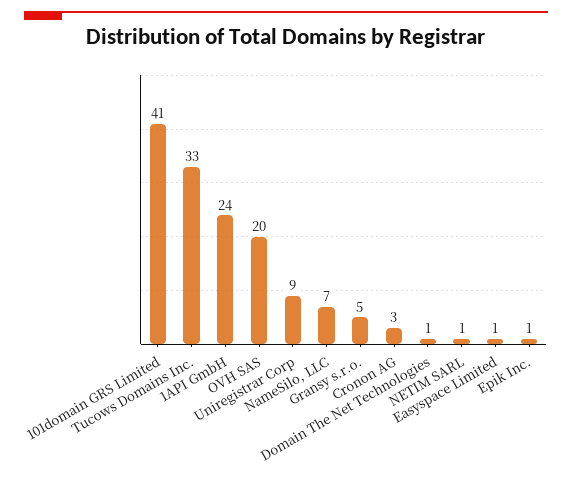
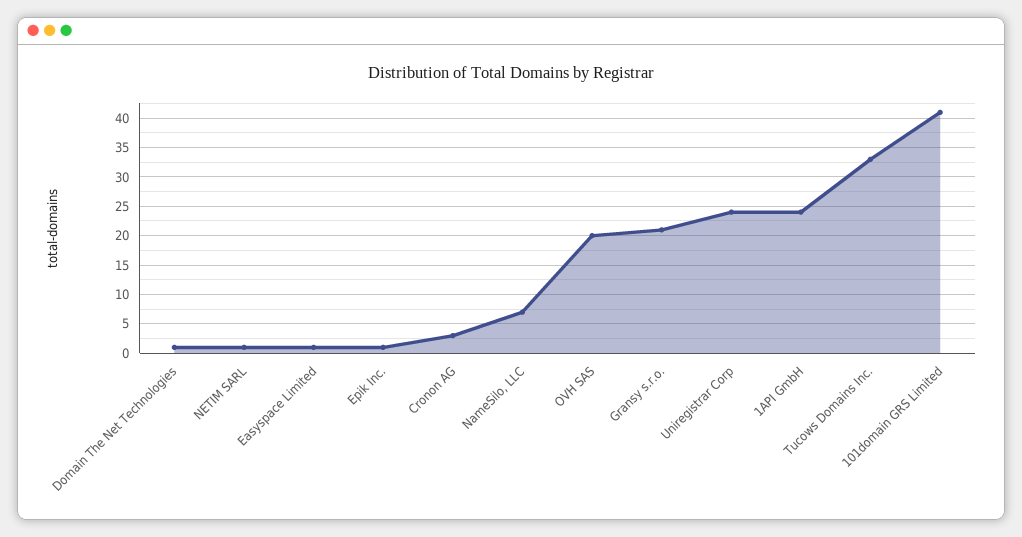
  {
    "101domain GRS Limited": 41,
    "Tucows Domains Inc.": 33,
    "1API GmbH": 24,
    "OVH SAS": 20,
-   "Uniregistrar Corp": 9,
+   "Uniregistrar Corp": 25,
    "NameSilo, LLC": 7,
-   "Gransy s.r.o.": 5,
+   "Gransy s.r.o.": 20,
    "Cronon AG": 3,
    "Domain The Net Technologies": 1,
    "NETIM SARL": 1,
    "Easyspace Limited": 1,
    "Epik Inc.": 1
  }

